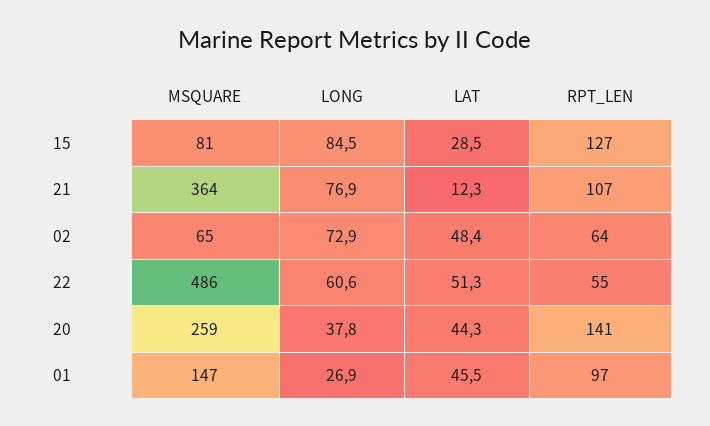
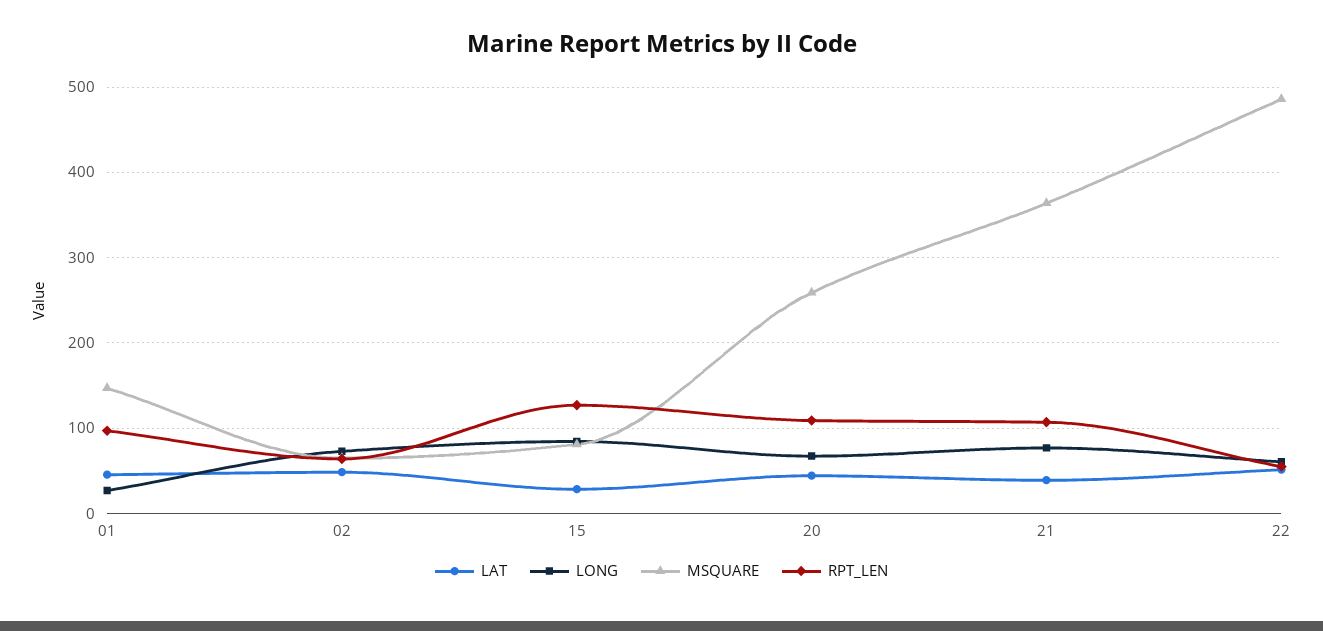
  {
    "MSQUARE": {
      "15": 81,
      "21": 364,
      "02": 65,
      "22": 486,
      "20": 259,
      "01": 147
    },
    "LONG": {
      "15": 84.5,
      "21": 76.9,
      "02": 72.9,
      "22": 60.6,
-     "20": 37.8,
+     "20": 70,
      "01": 26.9
    },
    "LAT": {
      "15": 28.5,
-     "21": 12.3,
+     "21": 40,
      "02": 48.4,
      "22": 51.3,
      "20": 44.3,
      "01": 45.5
    },
    "RPT_LEN": {
      "15": 127,
      "21": 107,
      "02": 64,
      "22": 55,
-     "20": 141,
+     "20": 110,
      "01": 97
    }
  }

